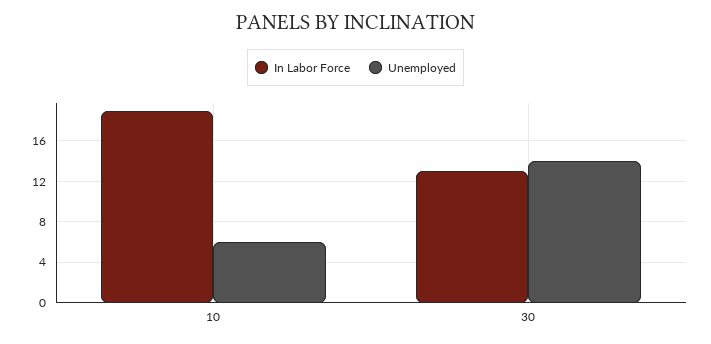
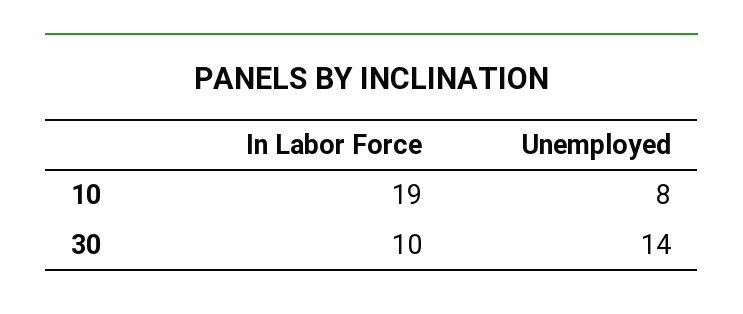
  {
    "In Labor Force": {
      "10": 19,
-     "30": 13
+     "30": 10
    },
    "Unemployed": {
-     "10": 6,
+     "10": 8,
      "30": 14
    }
  }

